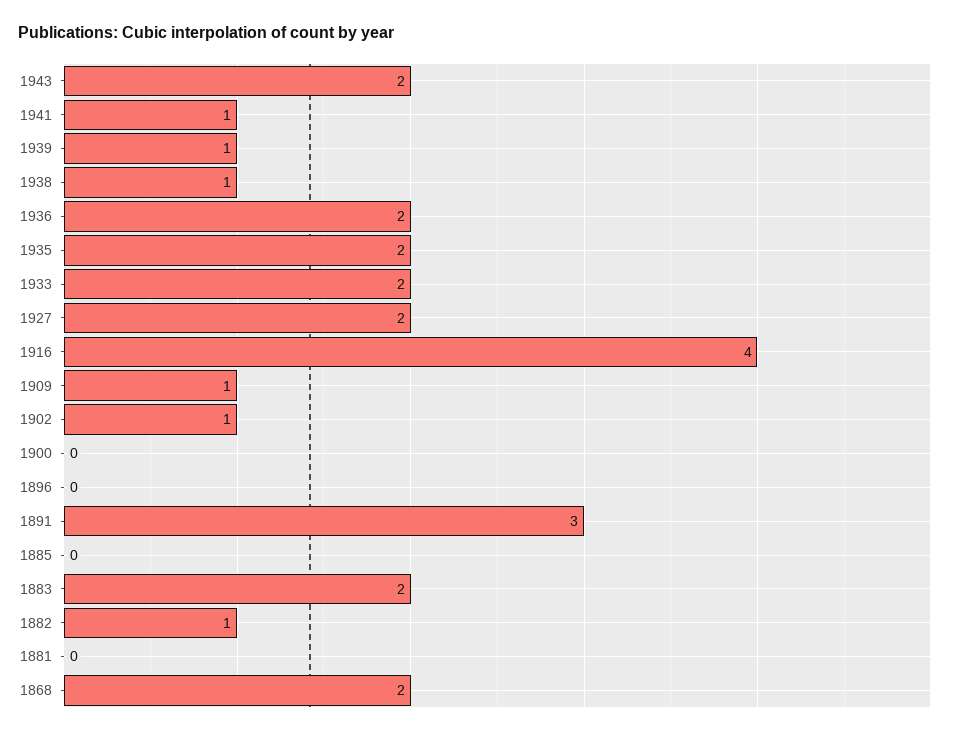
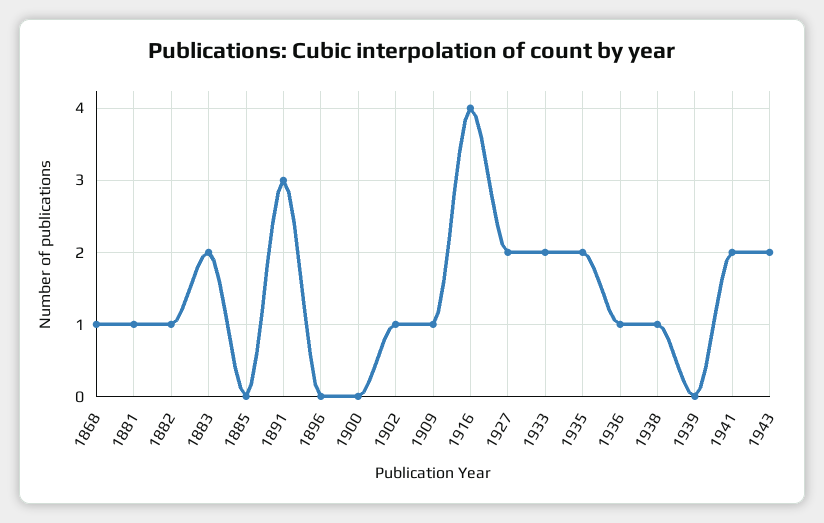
  {
    "1943": 2,
-   "1941": 1,
+   "1941": 2,
-   "1939": 1,
+   "1939": 0,
    "1938": 1,
-   "1936": 2,
+   "1936": 1,
    "1935": 2,
    "1933": 2,
    "1927": 2,
    "1916": 4,
    "1909": 1,
    "1902": 1,
    "1900": 0,
    "1896": 0,
    "1891": 3,
    "1885": 0,
    "1883": 2,
    "1882": 1,
-   "1881": 0,
+   "1881": 1,
-   "1868": 2
+   "1868": 1
  }

